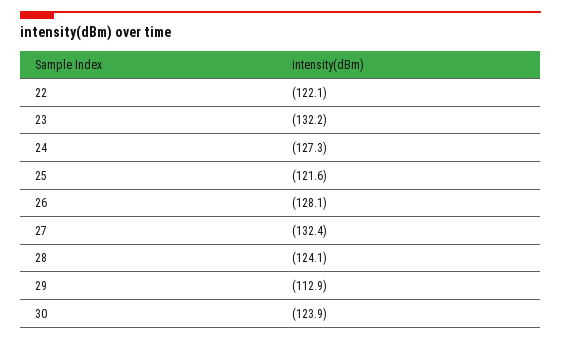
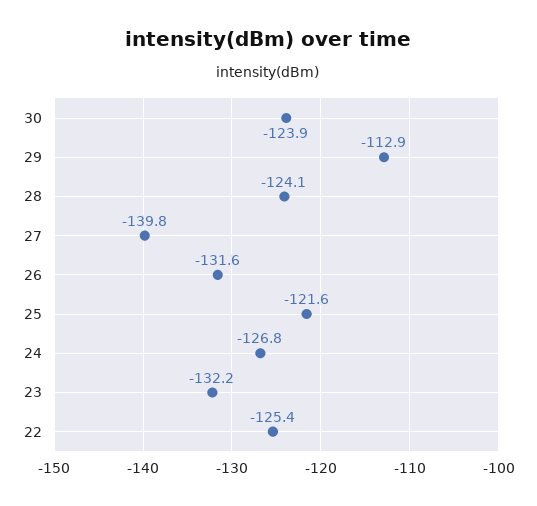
  {
-   "22": -122.1,
+   "22": -125.4,
    "23": -132.2,
-   "24": -127.3,
+   "24": -126.8,
    "25": -121.6,
-   "26": -128.1,
+   "26": -131.6,
-   "27": -132.4,
+   "27": -139.8,
    "28": -124.1,
    "29": -112.9,
    "30": -123.9
  }

